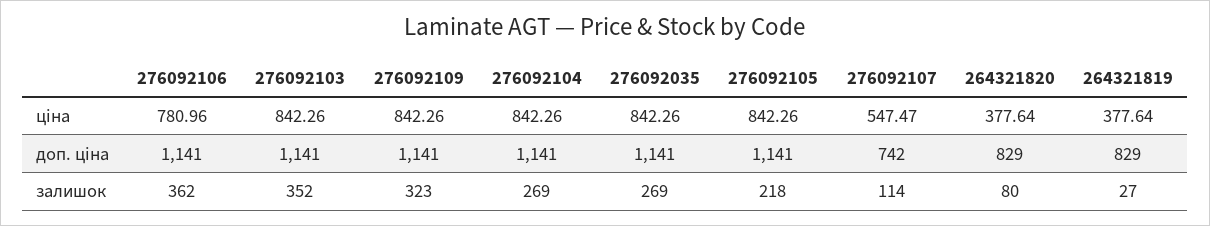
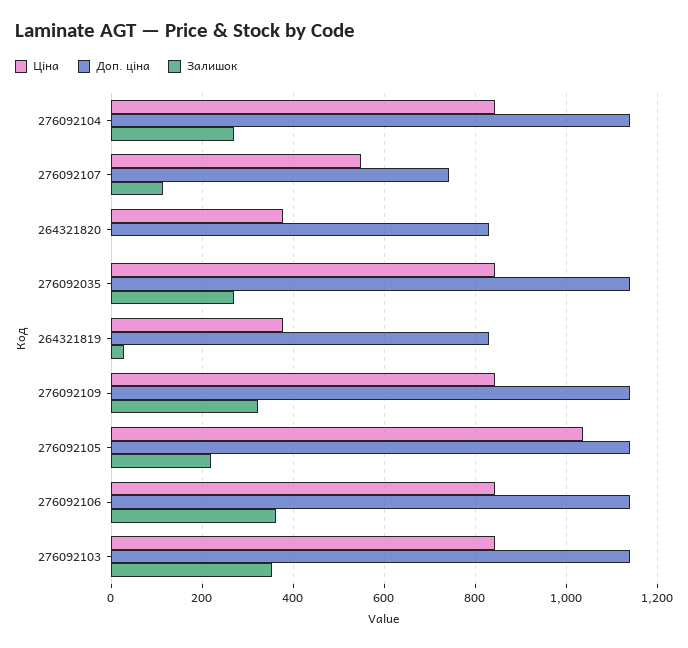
  {
    "ціна": {
-     "276092106": 780.96,
+     "276092106": 840,
      "276092103": 842.26,
      "276092109": 842.26,
      "276092104": 842.26,
      "276092035": 842.26,
-     "276092105": 842.26,
+     "276092105": 1040,
      "276092107": 547.47,
      "264321820": 377.64,
      "264321819": 377.64
    },
    "доп. ціна": {
      "276092106": 1141,
      "276092103": 1141,
      "276092109": 1141,
      "276092104": 1141,
      "276092035": 1141,
      "276092105": 1141,
      "276092107": 742,
      "264321820": 829,
      "264321819": 829
    },
    "залишок": {
      "276092106": 362,
      "276092103": 352,
      "276092109": 323,
      "276092104": 269,
      "276092035": 269,
      "276092105": 218,
      "276092107": 114,
-     "264321820": 80,
+     "264321820": 0,
      "264321819": 27
    }
  }

